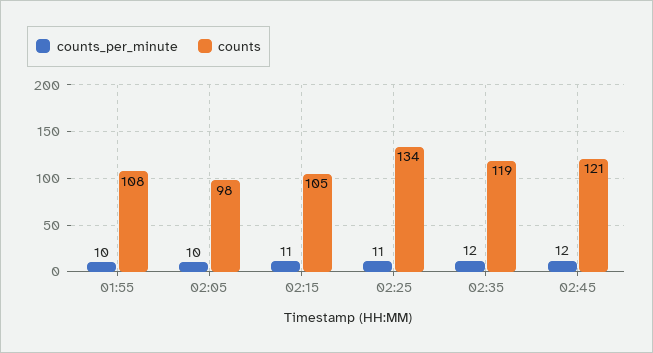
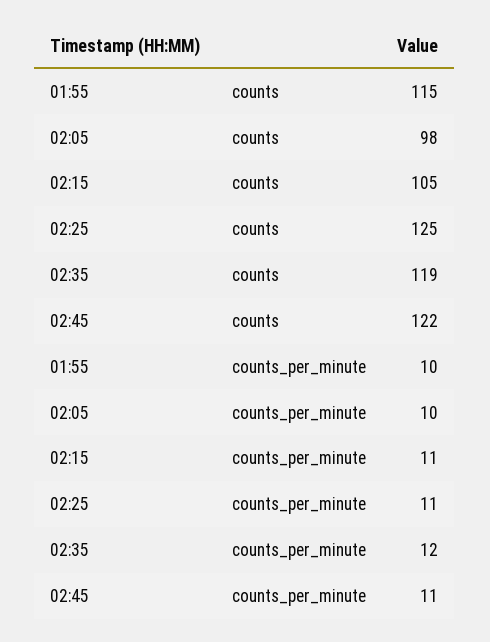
  {
    "counts_per_minute": {
      "01:55": 10,
      "02:05": 10,
      "02:15": 11,
      "02:25": 11,
      "02:35": 12,
-     "02:45": 12
+     "02:45": 11
    },
    "counts": {
-     "01:55": 108,
+     "01:55": 115,
      "02:05": 98,
      "02:15": 105,
-     "02:25": 134,
+     "02:25": 125,
      "02:35": 119,
-     "02:45": 121
+     "02:45": 122
    }
  }

